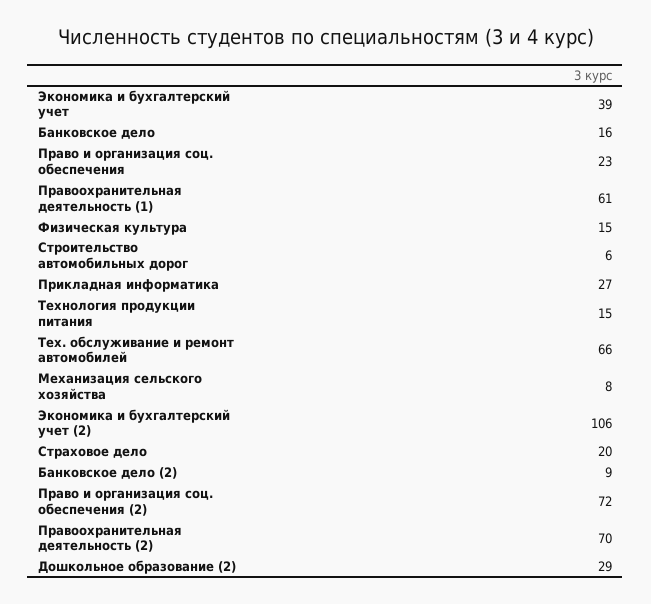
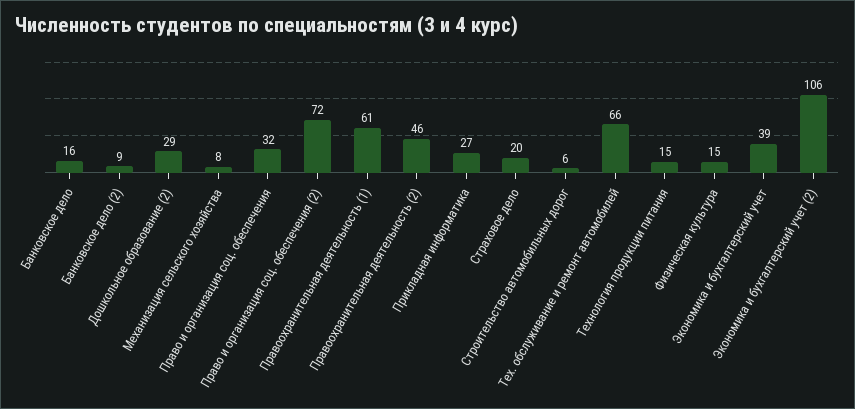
  {
    "Экономика и бухгалтерский учет": 39,
    "Банковское дело": 16,
-   "Право и организация соц. обеспечения": 23,
+   "Право и организация соц. обеспечения": 32,
    "Правоохранительная деятельность (1)": 61,
    "Физическая культура": 15,
    "Строительство автомобильных дорог": 6,
    "Прикладная информатика": 27,
    "Технология продукции питания": 15,
    "Тех. обслуживание и ремонт автомобилей": 66,
    "Механизация сельского хозяйства": 8,
    "Экономика и бухгалтерский учет (2)": 106,
    "Страховое дело": 20,
    "Банковское дело (2)": 9,
    "Право и организация соц. обеспечения (2)": 72,
-   "Правоохранительная деятельность (2)": 70,
+   "Правоохранительная деятельность (2)": 46,
    "Дошкольное образование (2)": 29
  }

